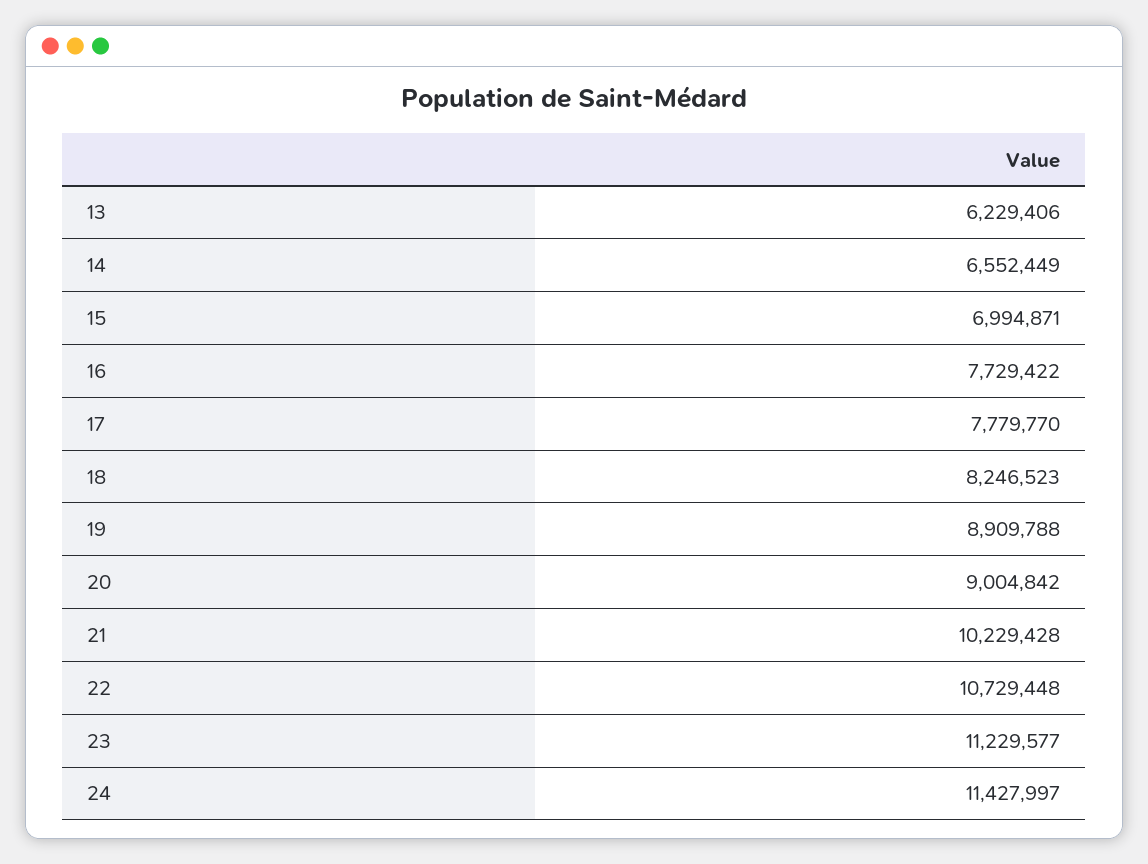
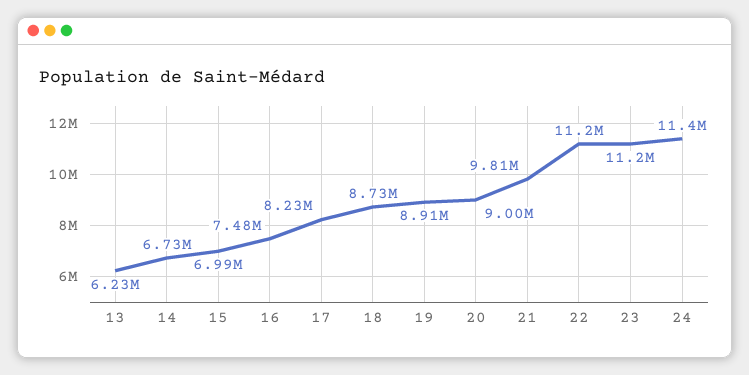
  {
    "13": 6229406,
-   "14": 6552449,
+   "14": 6730000,
    "15": 6994871,
-   "16": 7729422,
+   "16": 7480000,
-   "17": 7779770,
+   "17": 8230000,
-   "18": 8246523,
+   "18": 8730000,
    "19": 8909788,
    "20": 9004842,
-   "21": 10229428,
+   "21": 9810000,
-   "22": 10729448,
+   "22": 11200000,
    "23": 11229577,
    "24": 11427997
  }

